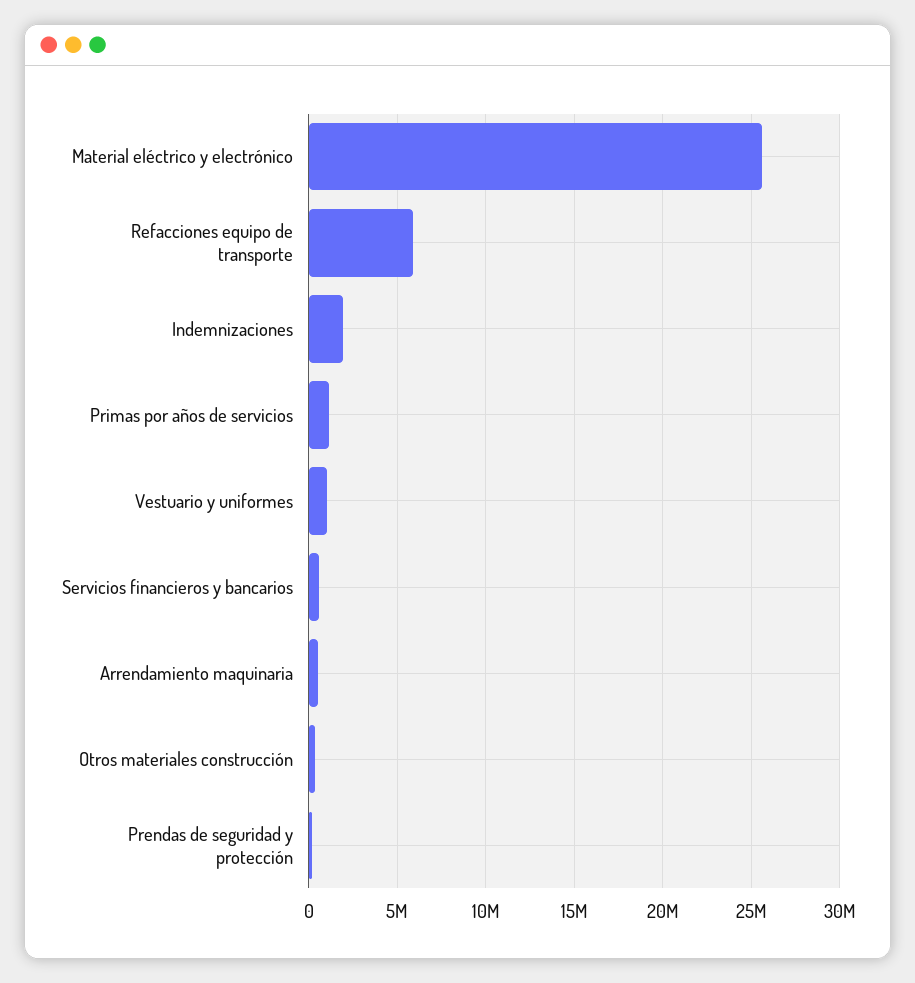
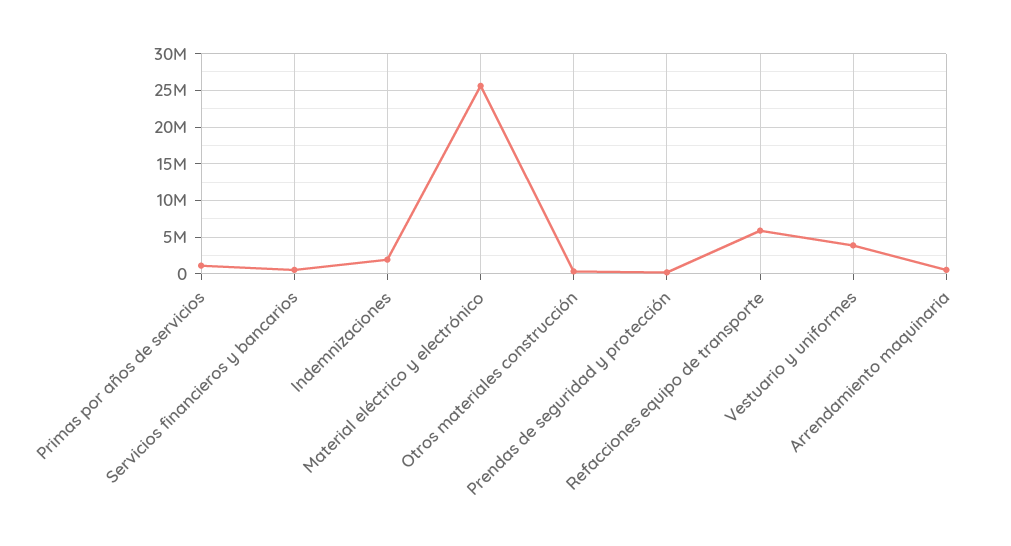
  {
    "Material eléctrico y electrónico": 25500000,
    "Refacciones equipo de transporte": 6000000,
    "Indemnizaciones": 2000000,
    "Primas por años de servicios": 1000000,
-   "Vestuario y uniformes": 1000000,
+   "Vestuario y uniformes": 4000000,
    "Servicios financieros y bancarios": 500000,
    "Arrendamiento maquinaria": 500000,
    "Otros materiales construcción": 500000,
    "Prendas de seguridad y protección": 0
  }

